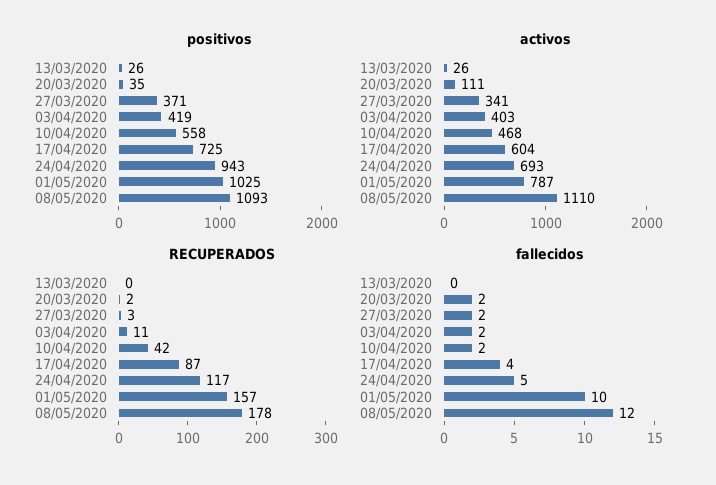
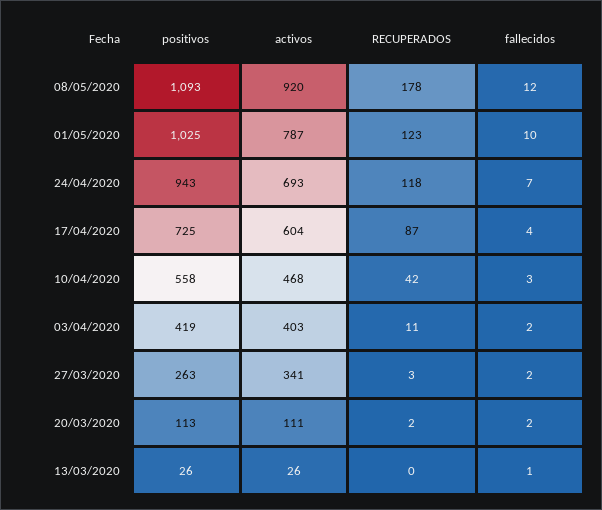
  {
    "positivos": {
      "13/03/2020": 26,
-     "20/03/2020": 35,
+     "20/03/2020": 113,
-     "27/03/2020": 371,
+     "27/03/2020": 263,
      "03/04/2020": 419,
      "10/04/2020": 558,
      "17/04/2020": 725,
      "24/04/2020": 943,
      "01/05/2020": 1025,
      "08/05/2020": 1093
    },
    "activos": {
      "13/03/2020": 26,
      "20/03/2020": 111,
      "27/03/2020": 341,
      "03/04/2020": 403,
      "10/04/2020": 468,
      "17/04/2020": 604,
      "24/04/2020": 693,
      "01/05/2020": 787,
-     "08/05/2020": 1110
+     "08/05/2020": 920
    },
    "RECUPERADOS": {
      "13/03/2020": 0,
      "20/03/2020": 2,
      "27/03/2020": 3,
      "03/04/2020": 11,
      "10/04/2020": 42,
      "17/04/2020": 87,
-     "24/04/2020": 117,
+     "24/04/2020": 118,
-     "01/05/2020": 157,
+     "01/05/2020": 123,
      "08/05/2020": 178
    },
    "fallecidos": {
-     "13/03/2020": 0,
+     "13/03/2020": 1,
      "20/03/2020": 2,
      "27/03/2020": 2,
      "03/04/2020": 2,
-     "10/04/2020": 2,
+     "10/04/2020": 3,
      "17/04/2020": 4,
-     "24/04/2020": 5,
+     "24/04/2020": 7,
      "01/05/2020": 10,
      "08/05/2020": 12
    }
  }

